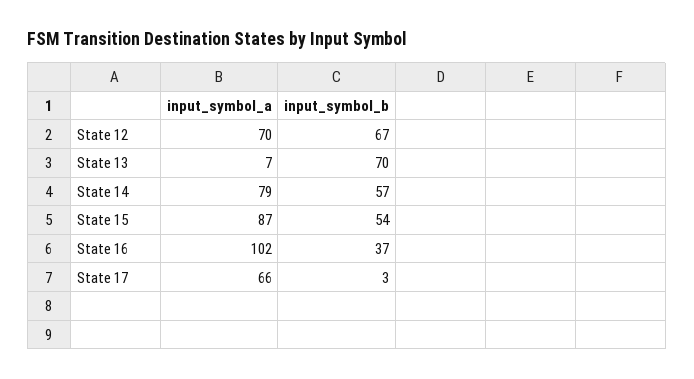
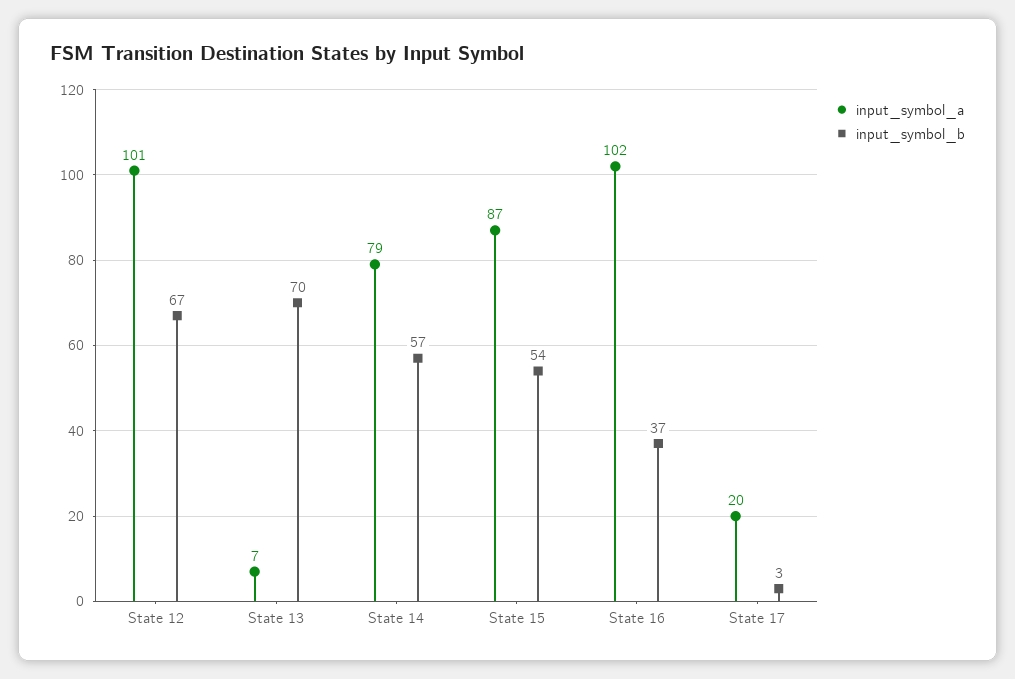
  {
    "input_symbol_a": {
-     "State 12": 70,
+     "State 12": 101,
      "State 13": 7,
      "State 14": 79,
      "State 15": 87,
      "State 16": 102,
-     "State 17": 66
+     "State 17": 20
    },
    "input_symbol_b": {
      "State 12": 67,
      "State 13": 70,
      "State 14": 57,
      "State 15": 54,
      "State 16": 37,
      "State 17": 3
    }
  }

